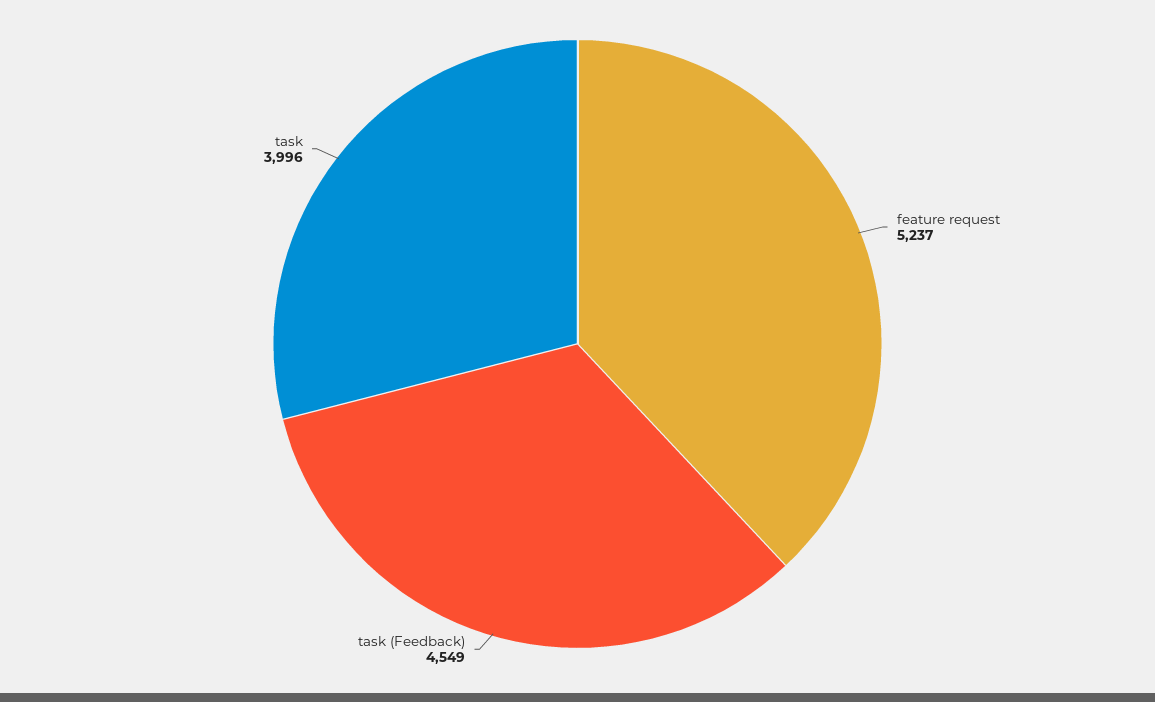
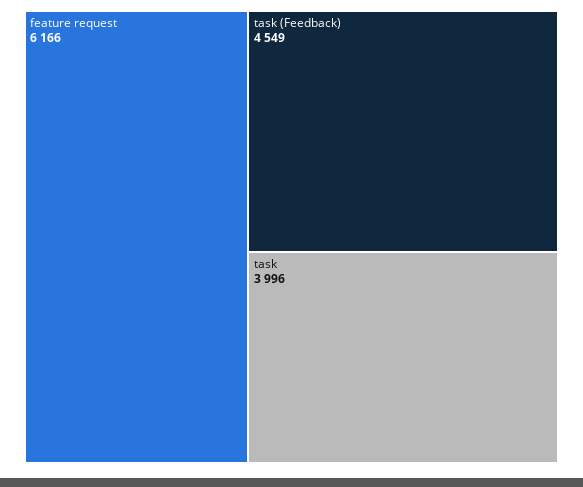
  {
-   "feature request": 5237,
+   "feature request": 6166,
    "task (Feedback)": 4549,
    "task": 3996
  }

